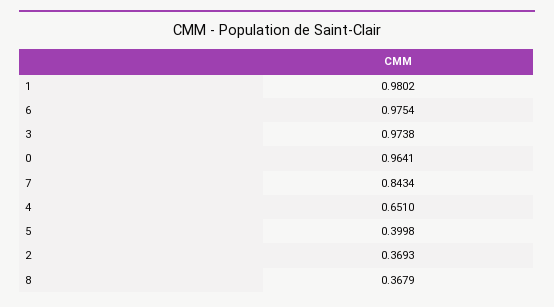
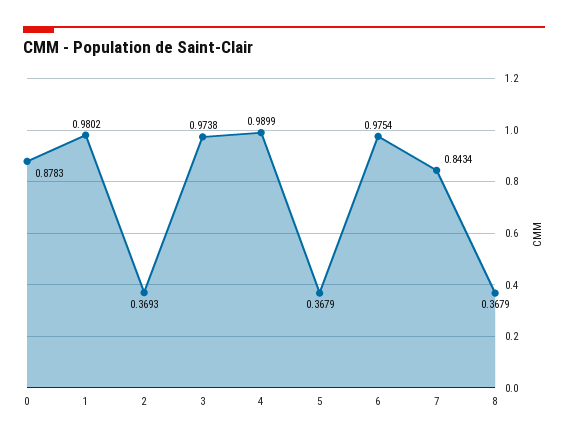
  {
    "1": 0.9802,
    "6": 0.9754,
    "3": 0.9738,
-   "0": 0.9641,
+   "0": 0.8783,
    "7": 0.8434,
-   "4": 0.651,
+   "4": 0.9899,
-   "5": 0.3998,
+   "5": 0.3679,
    "2": 0.3693,
    "8": 0.3679
  }

